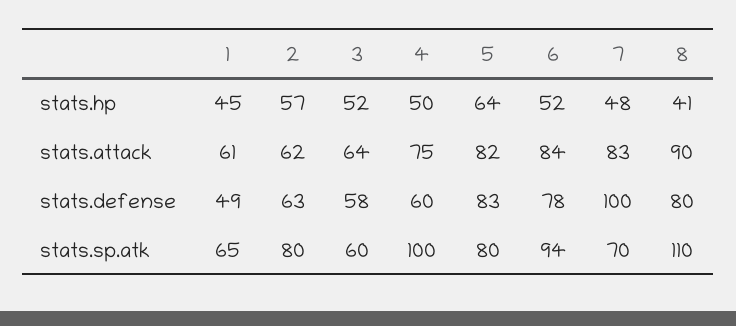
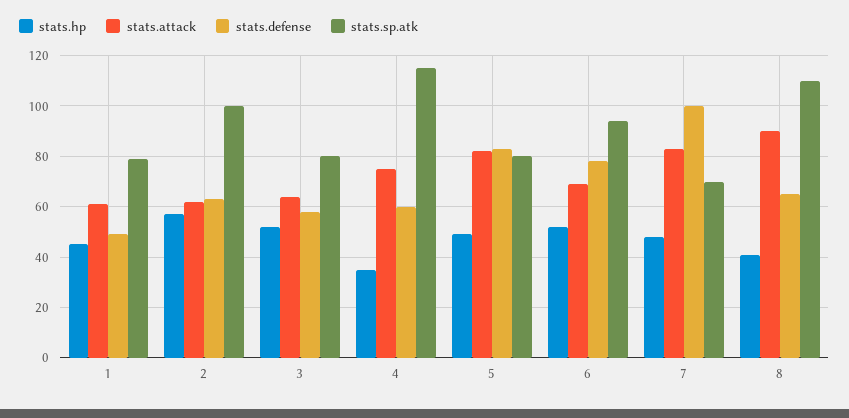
  {
    "stats.hp": {
      "1": 45,
      "2": 57,
      "3": 52,
-     "4": 50,
+     "4": 35,
-     "5": 64,
+     "5": 50,
      "6": 52,
      "7": 48,
      "8": 41
    },
    "stats.attack": {
      "1": 61,
      "2": 62,
      "3": 64,
      "4": 75,
      "5": 82,
-     "6": 84,
+     "6": 70,
      "7": 83,
      "8": 90
    },
    "stats.defense": {
      "1": 49,
      "2": 63,
      "3": 58,
      "4": 60,
      "5": 83,
      "6": 78,
      "7": 100,
-     "8": 80
+     "8": 65
    },
    "stats.sp.atk": {
-     "1": 65,
+     "1": 80,
-     "2": 80,
+     "2": 100,
-     "3": 60,
+     "3": 80,
-     "4": 100,
+     "4": 115,
      "5": 80,
      "6": 94,
      "7": 70,
      "8": 110
    }
  }

